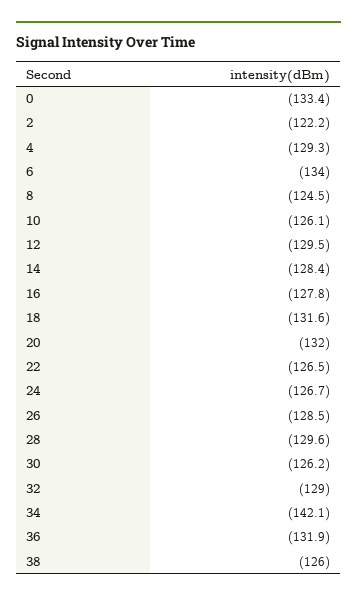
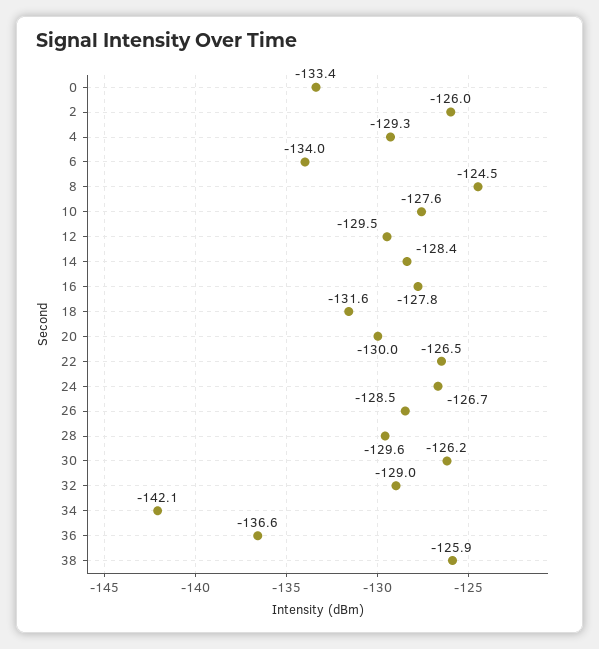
  {
    "0": -133.4,
-   "2": -122.2,
+   "2": -126,
    "4": -129.3,
    "6": -134,
    "8": -124.5,
-   "10": -126.1,
+   "10": -127.6,
    "12": -129.5,
    "14": -128.4,
    "16": -127.8,
    "18": -131.6,
-   "20": -132,
+   "20": -130,
    "22": -126.5,
    "24": -126.7,
    "26": -128.5,
    "28": -129.6,
    "30": -126.2,
    "32": -129,
    "34": -142.1,
-   "36": -131.9,
+   "36": -136.6,
-   "38": -126
+   "38": -125.9
  }

